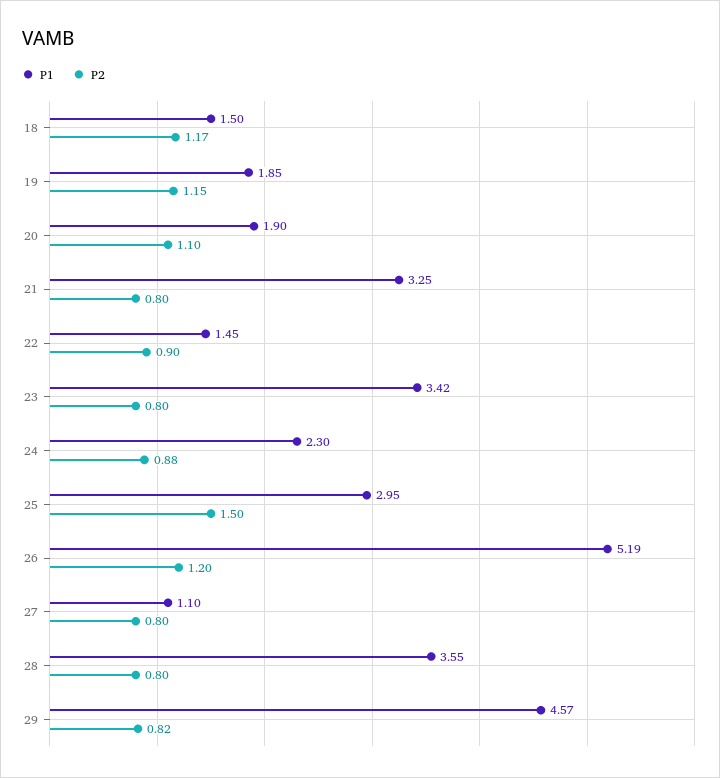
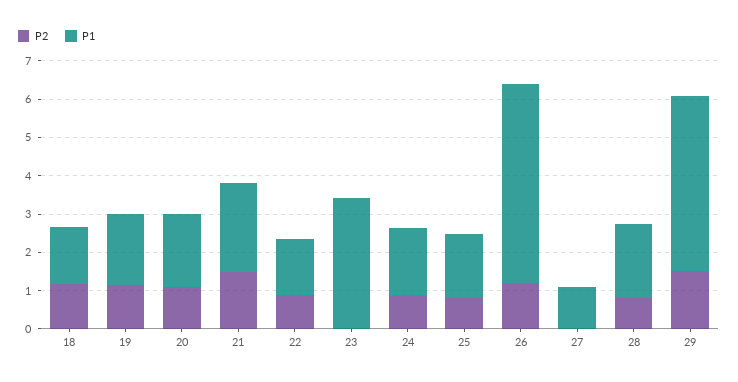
  {
    "P1": {
      "18": 1.5,
      "19": 1.85,
      "20": 1.9,
-     "21": 3.25,
+     "21": 2.25,
      "22": 1.45,
      "23": 3.42,
-     "24": 2.3,
+     "24": 1.75,
-     "25": 2.95,
+     "25": 1.75,
      "26": 5.19,
      "27": 1.1,
-     "28": 3.55,
+     "28": 2,
      "29": 4.57
    },
    "P2": {
      "18": 1.17,
      "19": 1.15,
      "20": 1.1,
-     "21": 0.8,
+     "21": 1.5,
      "22": 0.9,
-     "23": 0.8,
+     "23": 0,
      "24": 0.88,
-     "25": 1.5,
+     "25": 0.75,
      "26": 1.2,
-     "27": 0.8,
+     "27": 0,
      "28": 0.8,
-     "29": 0.82
+     "29": 1.5
    }
  }

